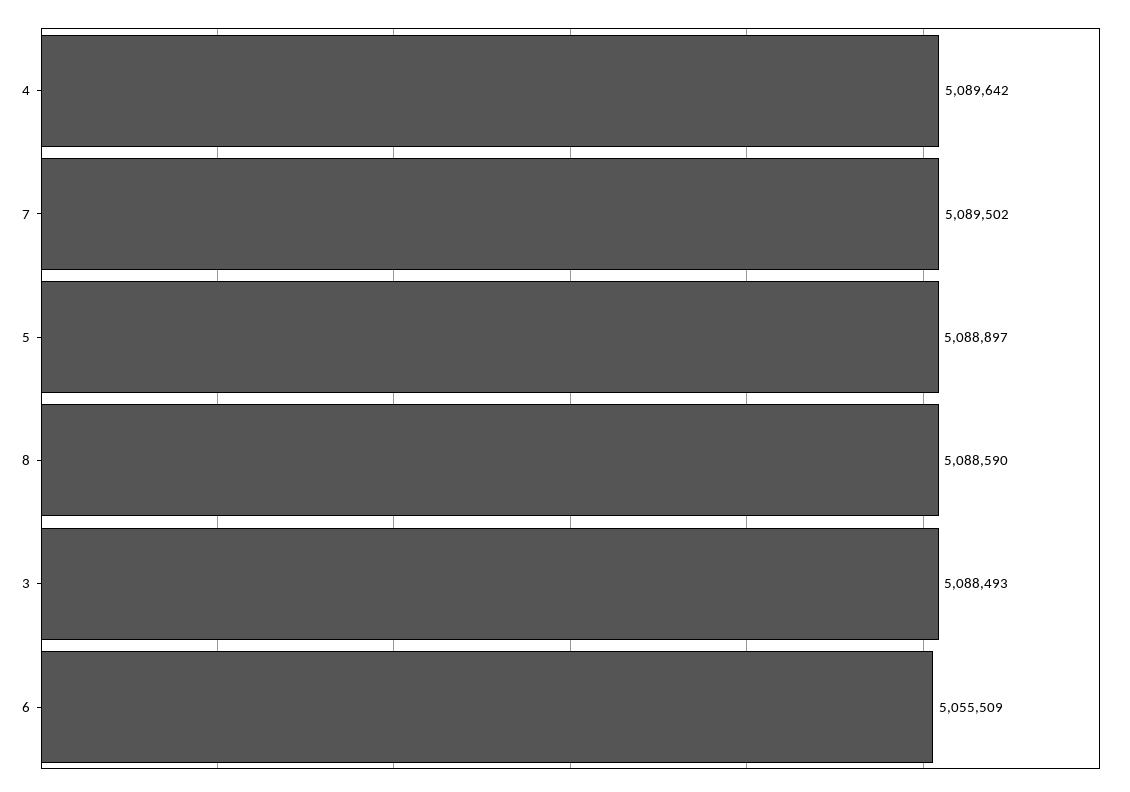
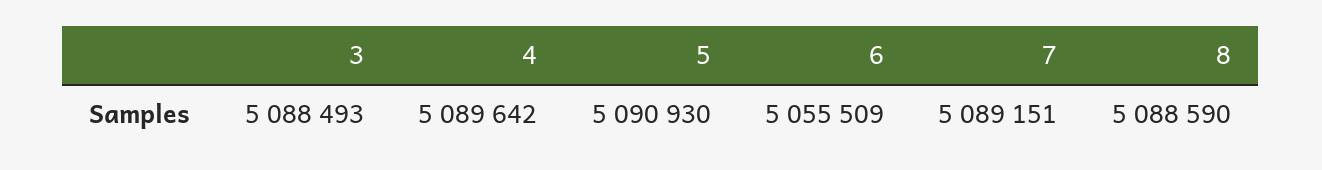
  {
    "4": 5089642,
-   "7": 5089502,
+   "7": 5089151,
-   "5": 5088897,
+   "5": 5090930,
    "8": 5088590,
    "3": 5088493,
    "6": 5055509
  }

